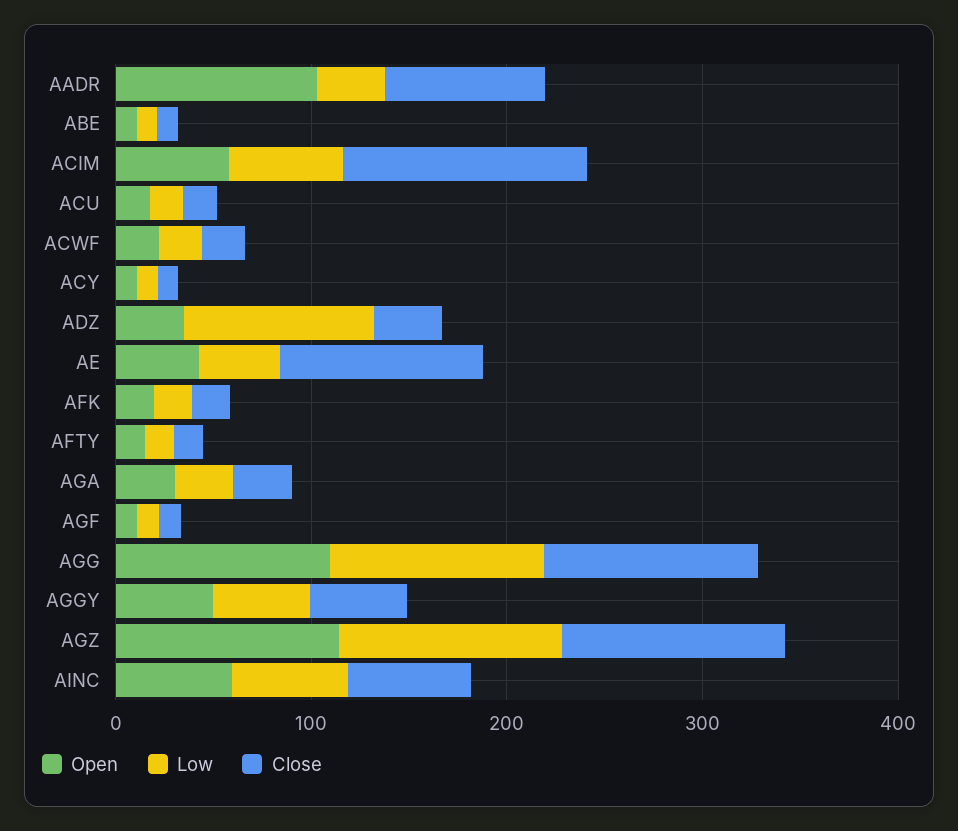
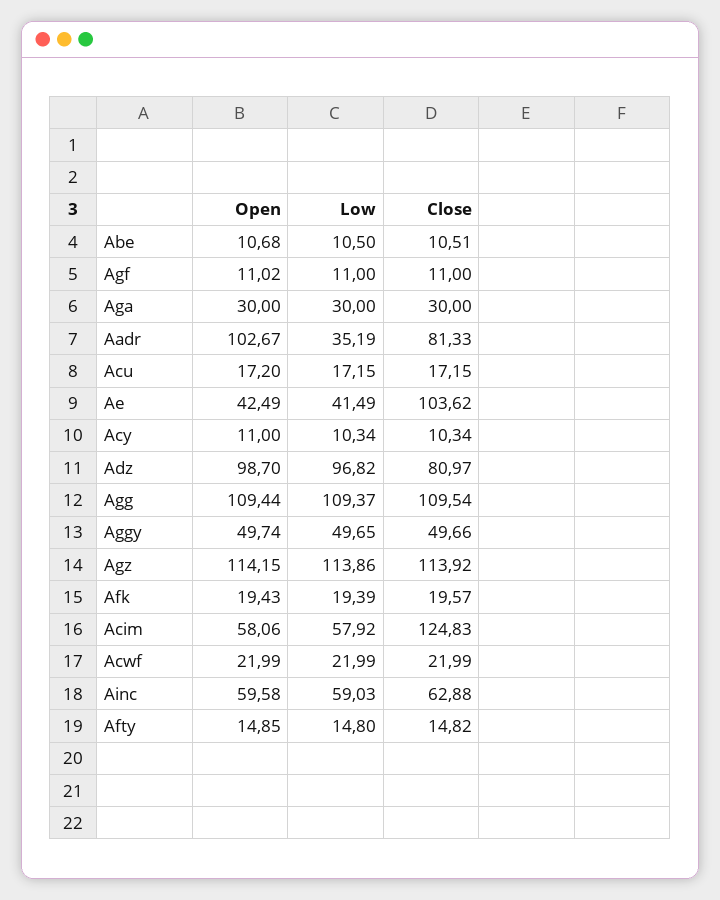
  {
    "Open": {
      "AADR": 102.67,
      "ABE": 10.68,
      "ACIM": 58.06,
      "ACU": 17.2,
      "ACWF": 21.99,
      "ACY": 11,
-     "ADZ": 40,
+     "ADZ": 98.7,
      "AE": 42.49,
      "AFK": 19.43,
      "AFTY": 14.85,
      "AGA": 30,
      "AGF": 11.02,
      "AGG": 109.44,
      "AGGY": 49.74,
      "AGZ": 114.15,
      "AINC": 59.58
    },
    "Low": {
      "AADR": 35.19,
      "ABE": 10.5,
      "ACIM": 57.92,
      "ACU": 17.15,
      "ACWF": 21.99,
      "ACY": 10.34,
      "ADZ": 96.82,
      "AE": 41.49,
      "AFK": 19.39,
      "AFTY": 14.8,
      "AGA": 30,
      "AGF": 11,
      "AGG": 109.37,
      "AGGY": 49.65,
      "AGZ": 113.86,
      "AINC": 59.03
    },
    "Close": {
      "AADR": 81.33,
      "ABE": 10.51,
      "ACIM": 124.83,
      "ACU": 17.15,
      "ACWF": 21.99,
      "ACY": 10.34,
-     "ADZ": 40,
+     "ADZ": 80.97,
      "AE": 103.62,
      "AFK": 19.57,
      "AFTY": 14.82,
      "AGA": 30,
      "AGF": 11,
      "AGG": 109.54,
      "AGGY": 49.66,
      "AGZ": 113.92,
      "AINC": 62.88
    }
  }

